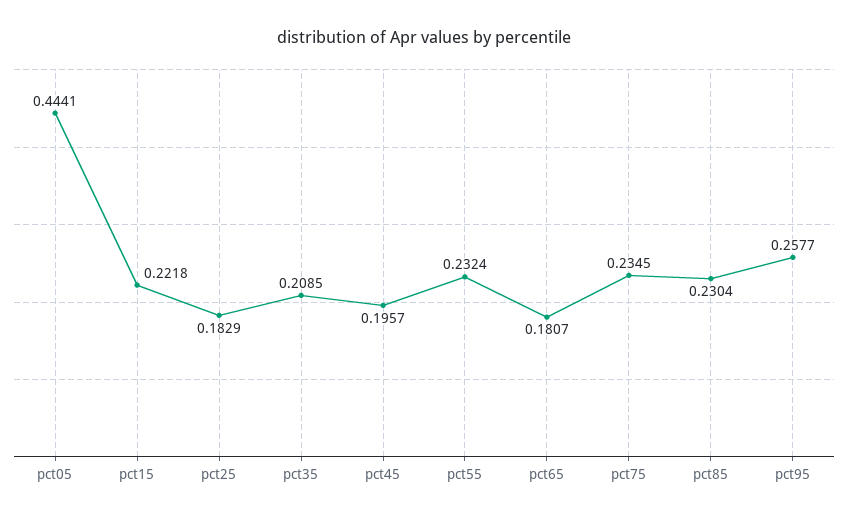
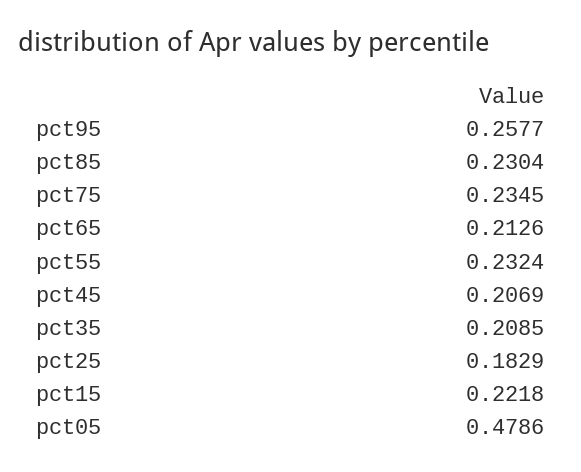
  {
-   "pct05": 0.4441,
+   "pct05": 0.4786,
    "pct15": 0.2218,
    "pct25": 0.1829,
    "pct35": 0.2085,
-   "pct45": 0.1957,
+   "pct45": 0.2069,
    "pct55": 0.2324,
-   "pct65": 0.1807,
+   "pct65": 0.2126,
    "pct75": 0.2345,
    "pct85": 0.2304,
    "pct95": 0.2577
  }

